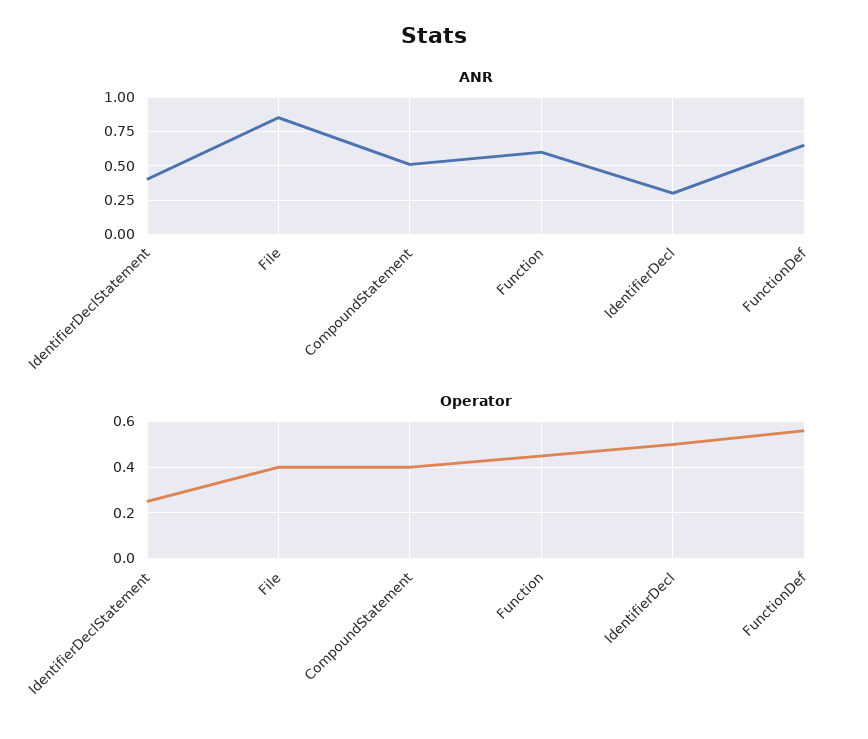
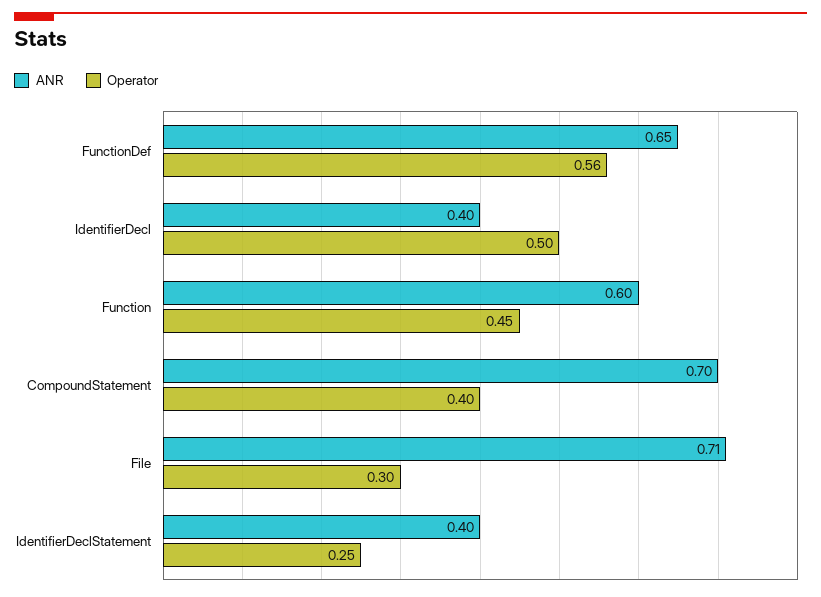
  {
    "ANR": {
      "IdentifierDeclStatement": 0.4,
-     "File": 0.85,
+     "File": 0.71,
-     "CompoundStatement": 0.5,
+     "CompoundStatement": 0.7,
      "Function": 0.6,
-     "IdentifierDecl": 0.3,
+     "IdentifierDecl": 0.4,
      "FunctionDef": 0.65
    },
    "Operator": {
      "IdentifierDeclStatement": 0.25,
-     "File": 0.4,
+     "File": 0.3,
      "CompoundStatement": 0.4,
      "Function": 0.45,
      "IdentifierDecl": 0.5,
      "FunctionDef": 0.56
    }
  }

